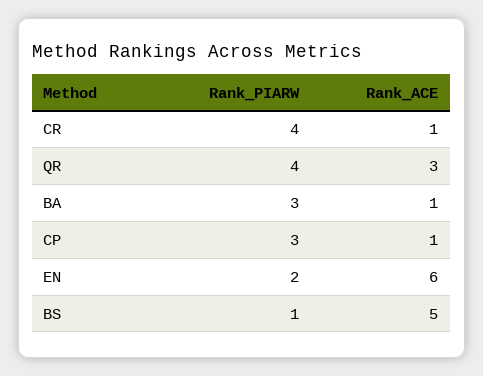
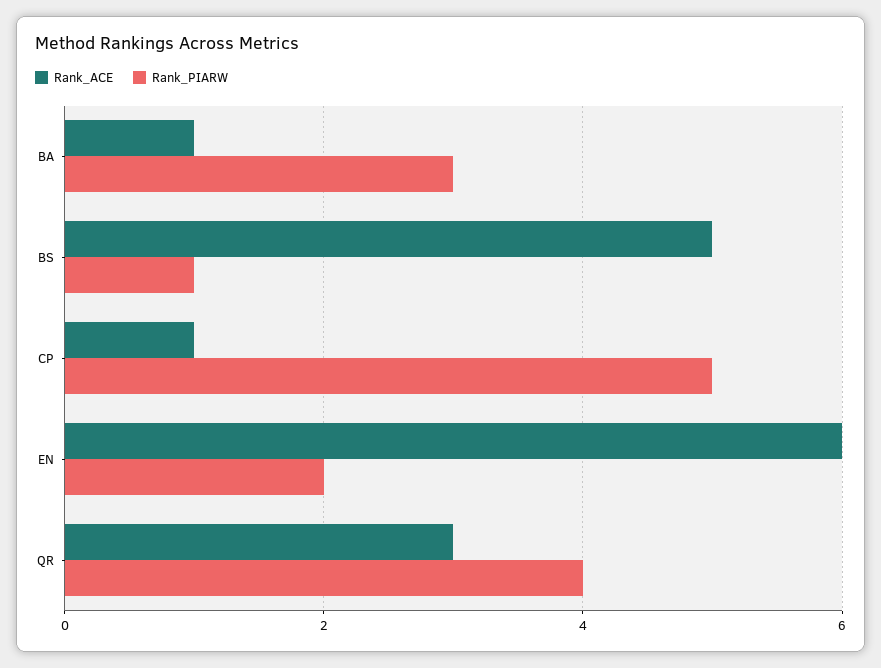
  {
    "Rank_PIARW": {
-     "CR": 4,
      "QR": 4,
      "BA": 3,
-     "CP": 3,
+     "CP": 5,
      "EN": 2,
      "BS": 1
    },
    "Rank_ACE": {
-     "CR": 1,
      "QR": 3,
      "BA": 1,
      "CP": 1,
      "EN": 6,
      "BS": 5
    }
  }

